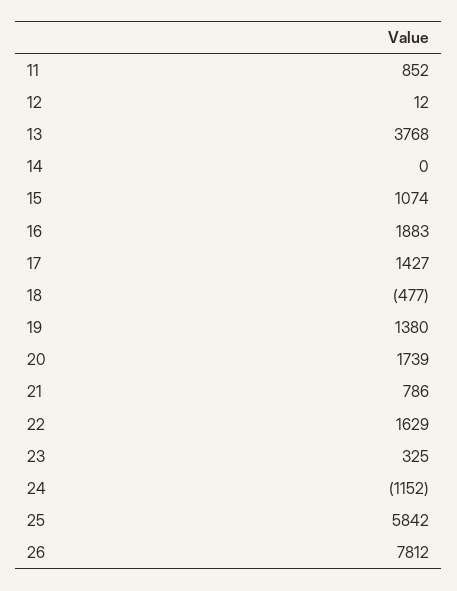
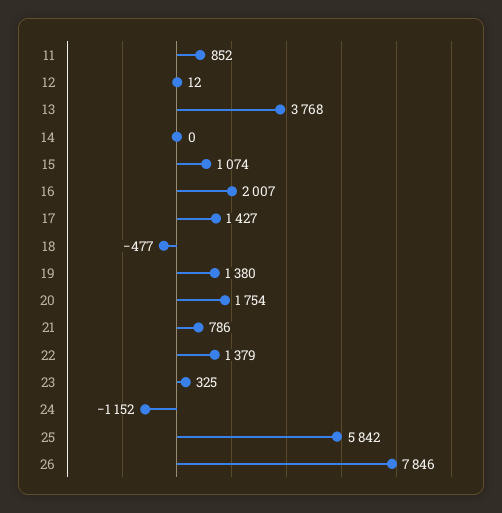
  {
    "11": 852,
    "12": 12,
    "13": 3768,
    "14": 0,
    "15": 1074,
-   "16": 1883,
+   "16": 2007,
    "17": 1427,
    "18": -477,
    "19": 1380,
-   "20": 1739,
+   "20": 1754,
    "21": 786,
-   "22": 1629,
+   "22": 1379,
    "23": 325,
    "24": -1152,
    "25": 5842,
-   "26": 7812
+   "26": 7846
  }

